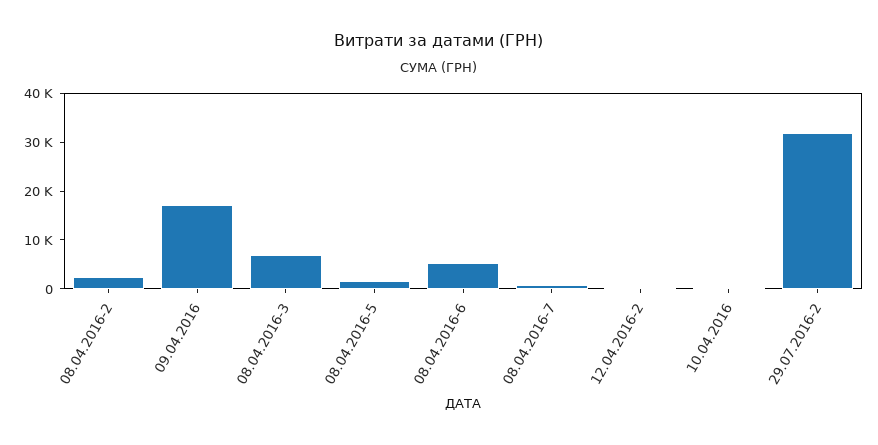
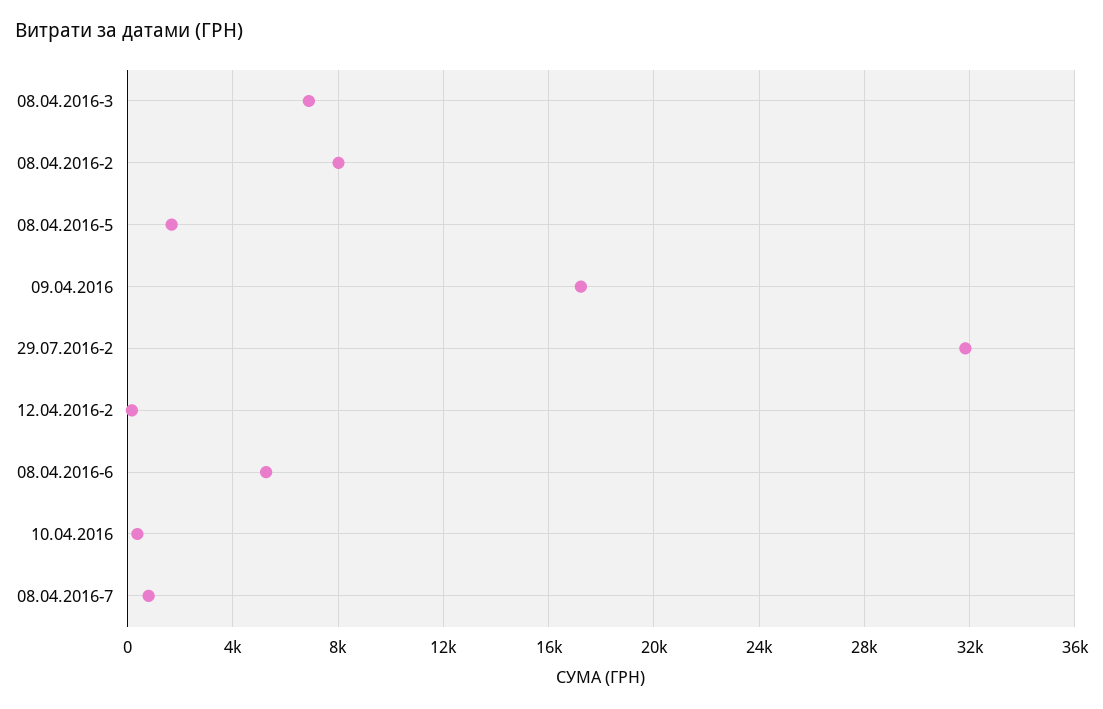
  {
-   "08.04.2016-2": 2000,
+   "08.04.2016-2": 8000,
    "09.04.2016": 17000,
    "08.04.2016-3": 7000,
    "08.04.2016-5": 1500,
    "08.04.2016-6": 5500,
    "08.04.2016-7": 1000,
    "12.04.2016-2": 0,
    "10.04.2016": 500,
    "29.07.2016-2": 32000
  }

